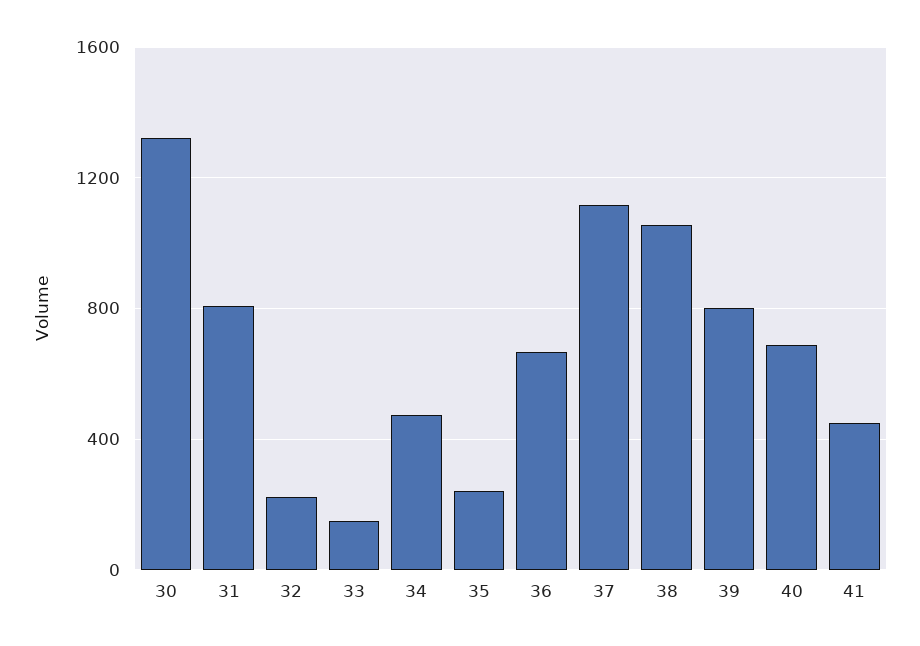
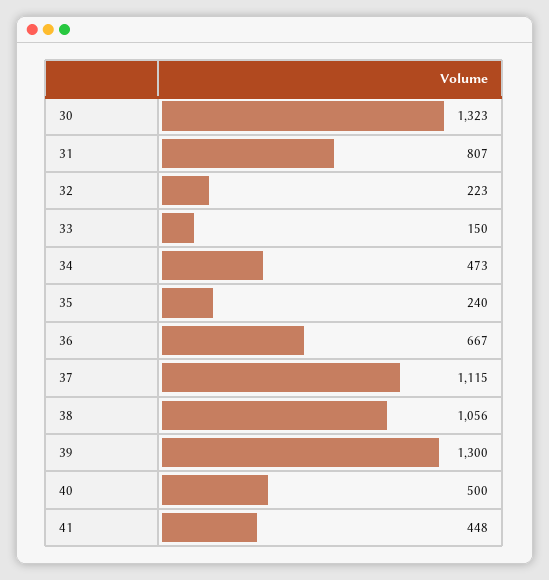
  {
    "30": 1323,
    "31": 807,
    "32": 223,
    "33": 150,
    "34": 473,
    "35": 240,
    "36": 667,
    "37": 1115,
    "38": 1056,
-   "39": 800,
+   "39": 1300,
-   "40": 700,
+   "40": 500,
    "41": 448
  }

